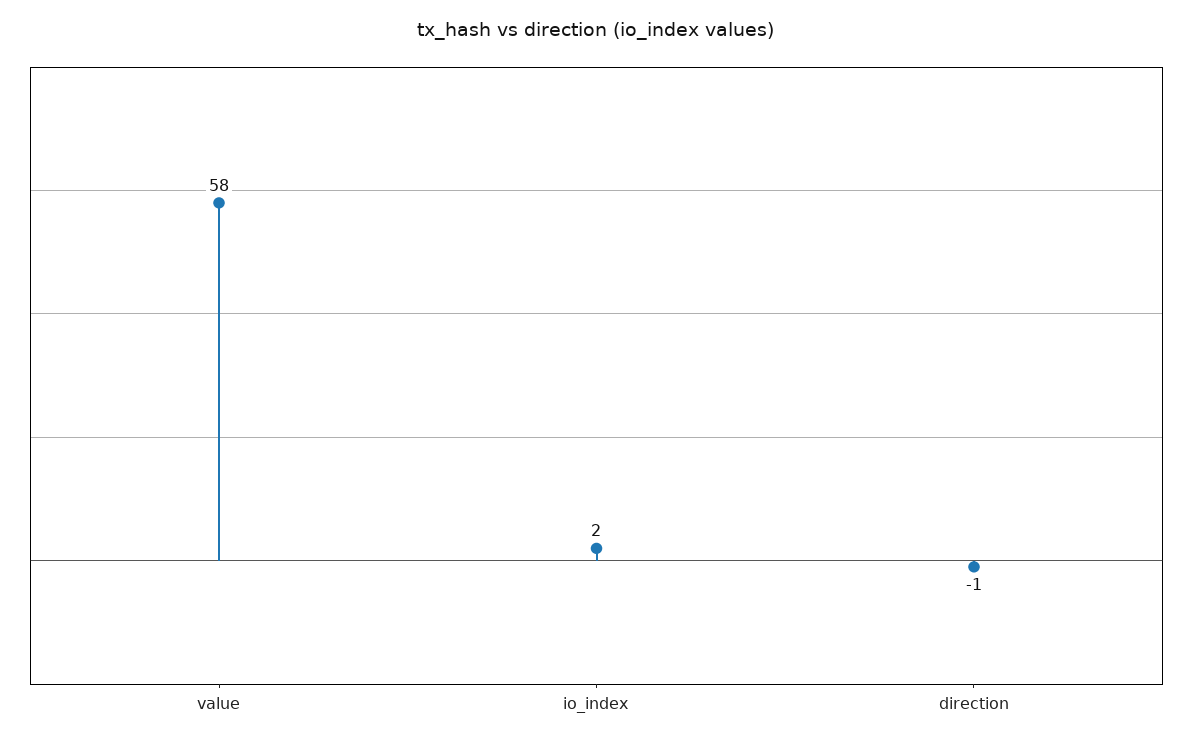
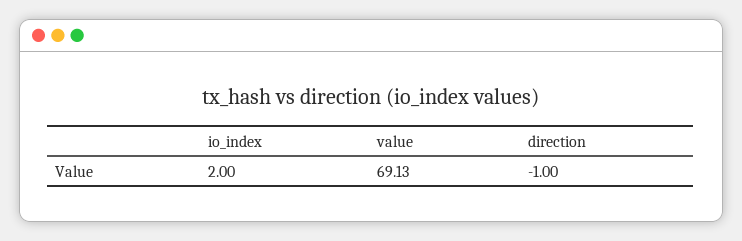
  {
-   "value": 58,
+   "value": 69.13,
    "io_index": 2,
    "direction": -1
  }

